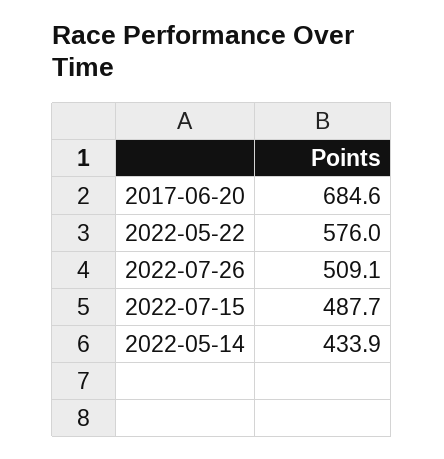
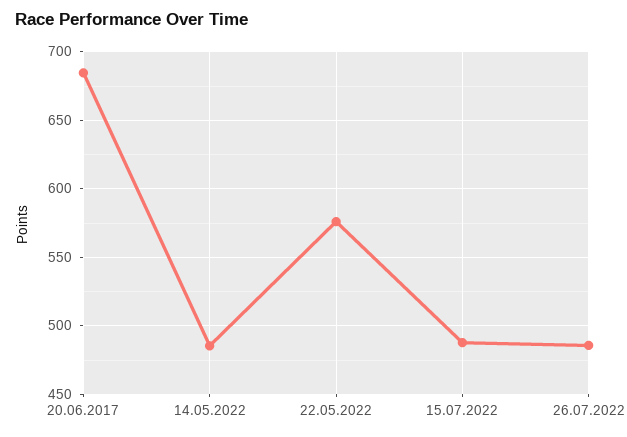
  {
    "2017-06-20": 684.6,
    "2022-05-22": 576,
-   "2022-07-26": 509.1,
+   "2022-07-26": 485,
    "2022-07-15": 487.7,
-   "2022-05-14": 433.9
+   "2022-05-14": 485
  }

